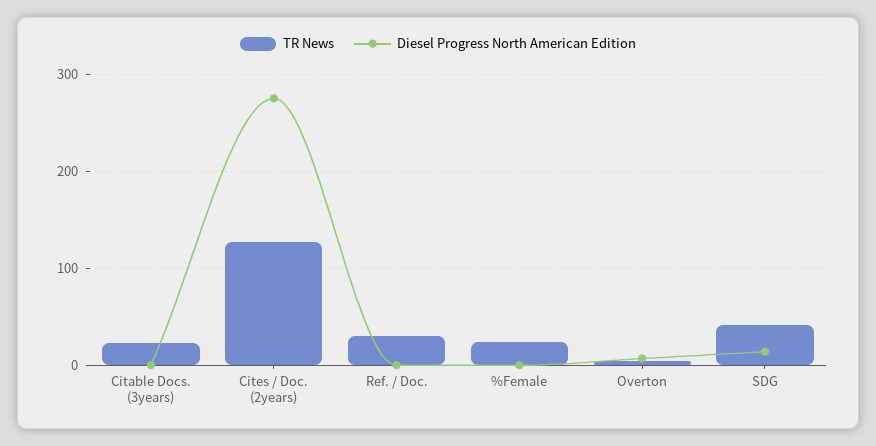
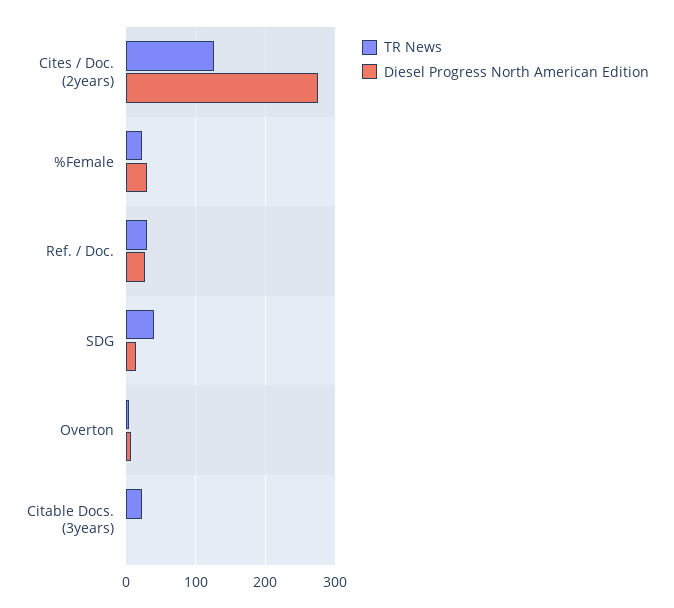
  {
    "TR News": {
      "Citable Docs. (3years)": 20,
      "Cites / Doc. (2years)": 130,
      "Ref. / Doc.": 30,
      "%Female": 20,
      "Overton": 0,
      "SDG": 40
    },
    "Diesel Progress North American Edition": {
      "Citable Docs. (3years)": 0,
      "Cites / Doc. (2years)": 280,
-     "Ref. / Doc.": 0,
+     "Ref. / Doc.": 30,
-     "%Female": 0,
+     "%Female": 30,
      "Overton": 10,
      "SDG": 10
    }
  }

